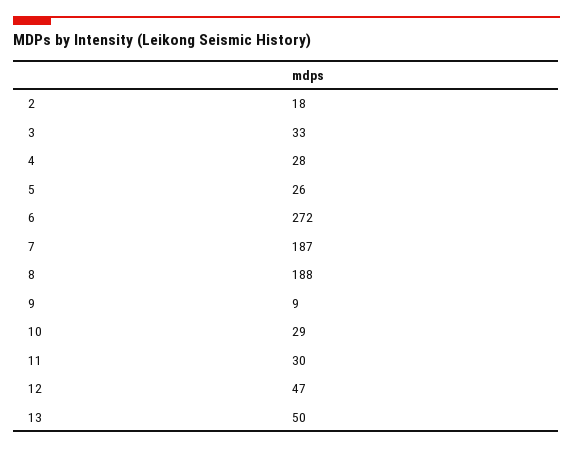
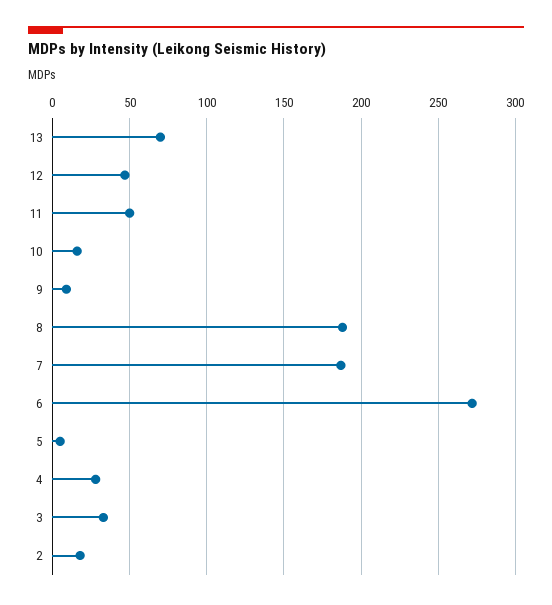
  {
    "2": 18,
    "3": 33,
    "4": 28,
-   "5": 26,
+   "5": 5,
    "6": 272,
    "7": 187,
    "8": 188,
    "9": 9,
-   "10": 29,
+   "10": 15,
-   "11": 30,
+   "11": 50,
    "12": 47,
-   "13": 50
+   "13": 70
  }

